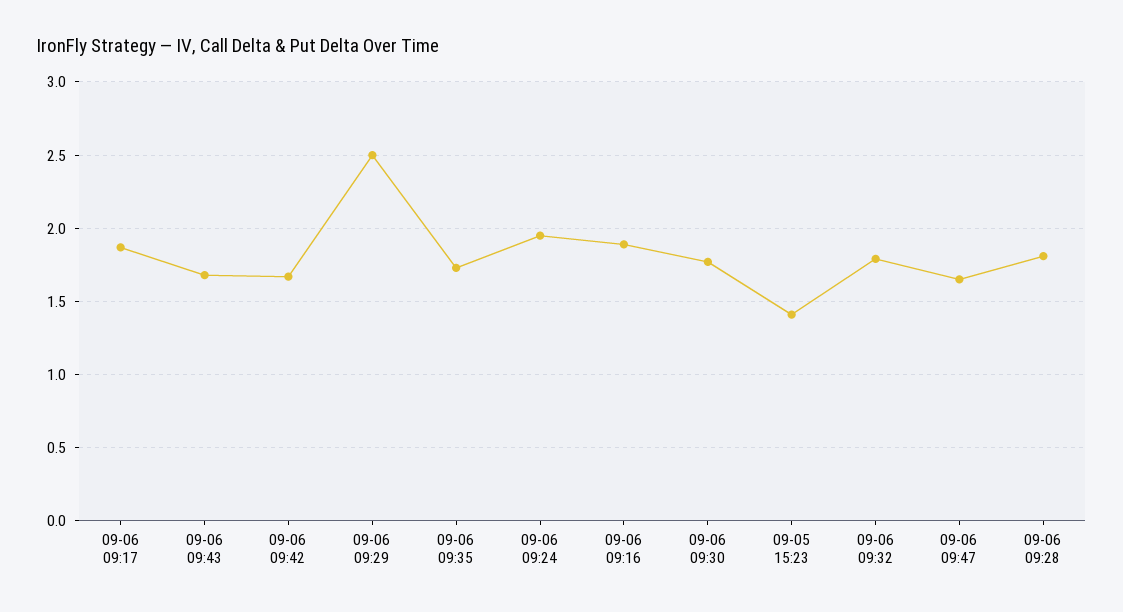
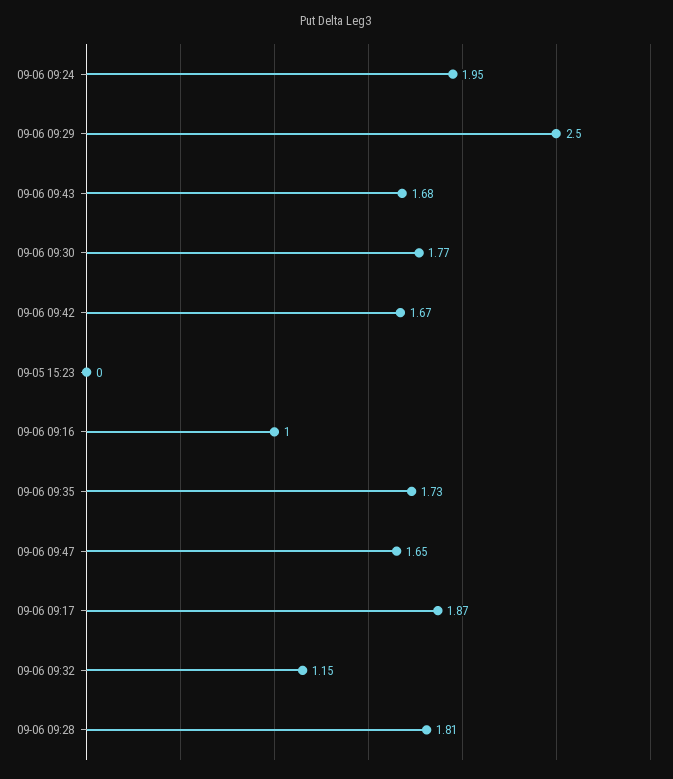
  {
    "09-06 09:17": 1.87,
    "09-06 09:43": 1.68,
    "09-06 09:42": 1.67,
    "09-06 09:29": 2.5,
    "09-06 09:35": 1.73,
    "09-06 09:24": 1.95,
-   "09-06 09:16": 1.9,
+   "09-06 09:16": 1,
    "09-06 09:30": 1.77,
-   "09-05 15:23": 1.4,
+   "09-05 15:23": 0,
-   "09-06 09:32": 1.8,
+   "09-06 09:32": 1.15,
    "09-06 09:47": 1.65,
    "09-06 09:28": 1.81
  }

